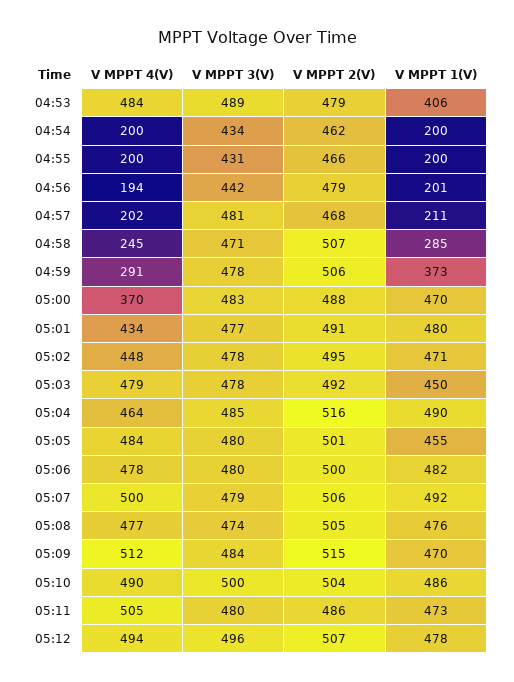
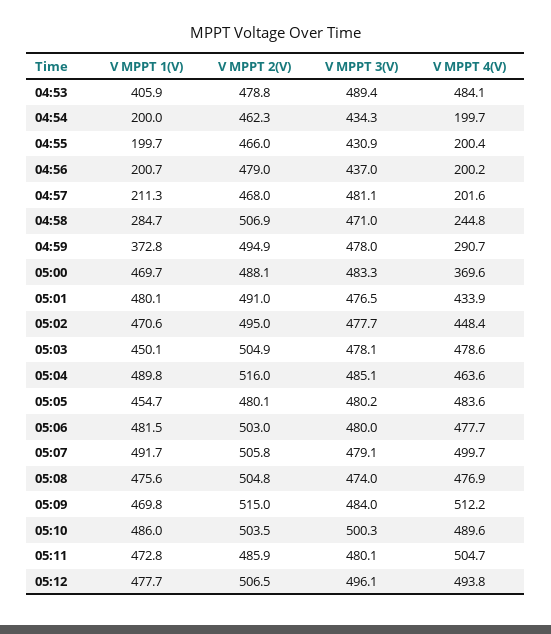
  {
    "V MPPT 4(V)": {
      "04:53": 484.1,
      "04:54": 199.7,
      "04:55": 200.4,
-     "04:56": 194,
+     "04:56": 200.2,
      "04:57": 201.6,
      "04:58": 244.8,
      "04:59": 290.7,
      "05:00": 369.6,
      "05:01": 433.9,
      "05:02": 448.4,
      "05:03": 478.6,
      "05:04": 463.6,
      "05:05": 483.6,
      "05:06": 477.7,
      "05:07": 499.7,
      "05:08": 476.9,
      "05:09": 512.2,
      "05:10": 489.6,
      "05:11": 504.7,
      "05:12": 493.8
    },
    "V MPPT 3(V)": {
      "04:53": 489.4,
      "04:54": 434.3,
      "04:55": 430.9,
-     "04:56": 442,
+     "04:56": 437,
      "04:57": 481.1,
      "04:58": 471,
      "04:59": 478,
      "05:00": 483.3,
      "05:01": 476.5,
      "05:02": 477.7,
      "05:03": 478.1,
      "05:04": 485.1,
      "05:05": 480.2,
      "05:06": 480,
      "05:07": 479.1,
      "05:08": 474,
      "05:09": 484,
      "05:10": 500.3,
      "05:11": 480.1,
      "05:12": 496.1
    },
    "V MPPT 2(V)": {
      "04:53": 478.8,
      "04:54": 462.3,
      "04:55": 466,
      "04:56": 479,
      "04:57": 468,
      "04:58": 506.9,
-     "04:59": 506,
+     "04:59": 494.9,
      "05:00": 488.1,
      "05:01": 491,
      "05:02": 495,
-     "05:03": 492,
+     "05:03": 504.9,
      "05:04": 516,
-     "05:05": 501,
+     "05:05": 480.1,
-     "05:06": 500,
+     "05:06": 503,
      "05:07": 505.8,
      "05:08": 504.8,
      "05:09": 515,
      "05:10": 503.5,
      "05:11": 485.9,
      "05:12": 506.5
    },
    "V MPPT 1(V)": {
      "04:53": 405.9,
      "04:54": 200,
      "04:55": 199.7,
      "04:56": 200.7,
      "04:57": 211.3,
      "04:58": 284.7,
      "04:59": 372.8,
      "05:00": 469.7,
      "05:01": 480.1,
      "05:02": 470.6,
      "05:03": 450.1,
      "05:04": 489.8,
      "05:05": 454.7,
      "05:06": 481.5,
      "05:07": 491.7,
      "05:08": 475.6,
      "05:09": 469.8,
      "05:10": 486,
      "05:11": 472.8,
      "05:12": 477.7
    }
  }

